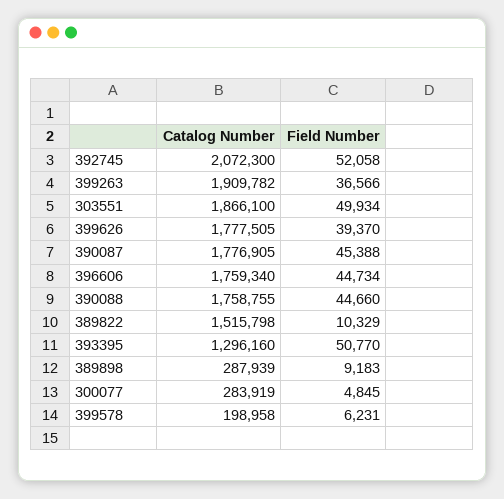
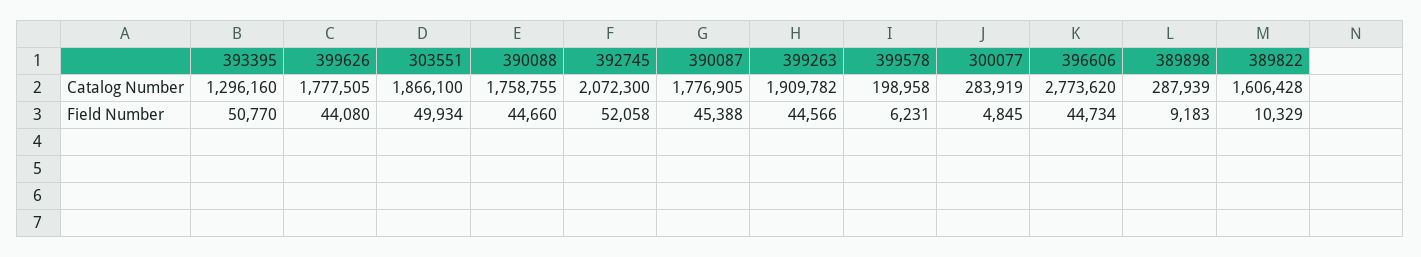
  {
    "Catalog Number": {
      "392745": 2072300,
      "399263": 1909782,
      "303551": 1866100,
      "399626": 1777505,
      "390087": 1776905,
-     "396606": 1759340,
+     "396606": 2773620,
      "390088": 1758755,
-     "389822": 1515798,
+     "389822": 1606428,
      "393395": 1296160,
      "389898": 287939,
      "300077": 283919,
      "399578": 198958
    },
    "Field Number": {
      "392745": 52058,
-     "399263": 36566,
+     "399263": 44566,
      "303551": 49934,
-     "399626": 39370,
+     "399626": 44080,
      "390087": 45388,
      "396606": 44734,
      "390088": 44660,
      "389822": 10329,
      "393395": 50770,
      "389898": 9183,
      "300077": 4845,
      "399578": 6231
    }
  }

